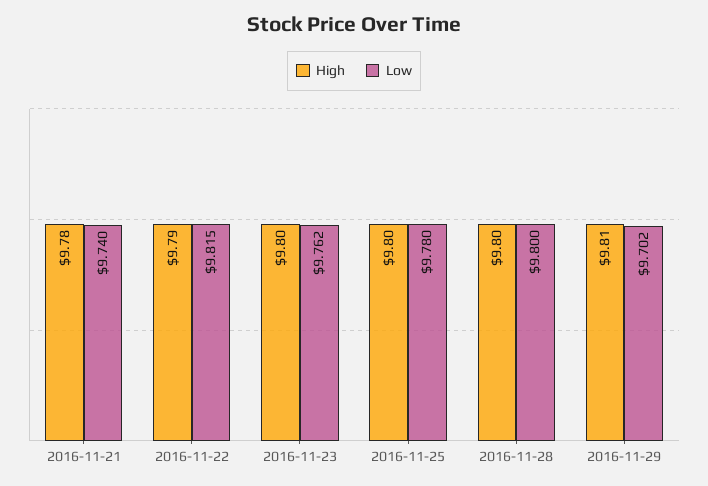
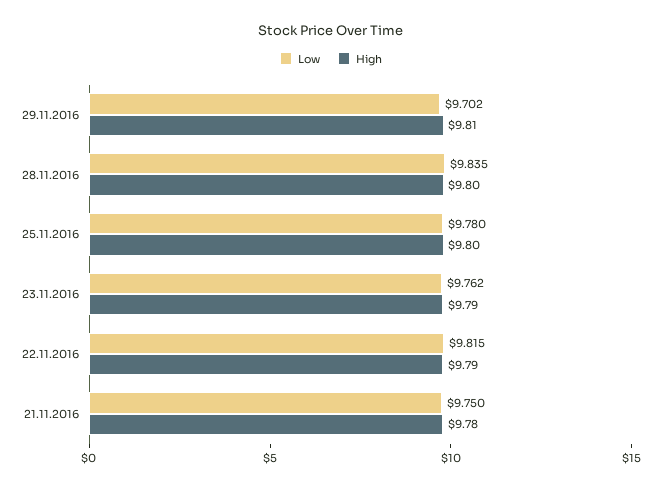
  {
    "High": {
      "2016-11-21": 9.78,
      "2016-11-22": 9.79,
-     "2016-11-23": 9.8,
+     "2016-11-23": 9.79,
      "2016-11-25": 9.8,
      "2016-11-28": 9.8,
      "2016-11-29": 9.81
    },
    "Low": {
-     "2016-11-21": 9.74,
+     "2016-11-21": 9.75,
      "2016-11-22": 9.815,
      "2016-11-23": 9.762,
      "2016-11-25": 9.78,
-     "2016-11-28": 9.8,
+     "2016-11-28": 9.835,
      "2016-11-29": 9.702
    }
  }

